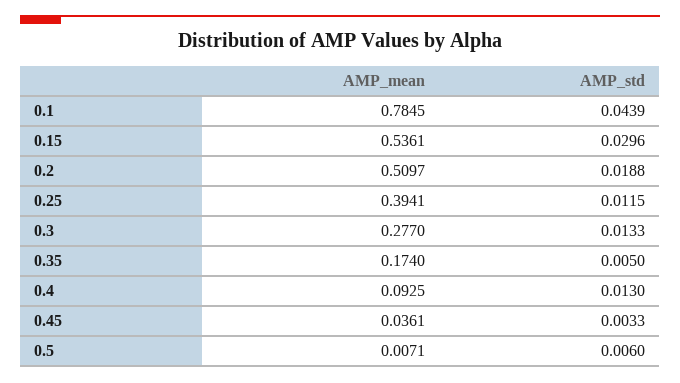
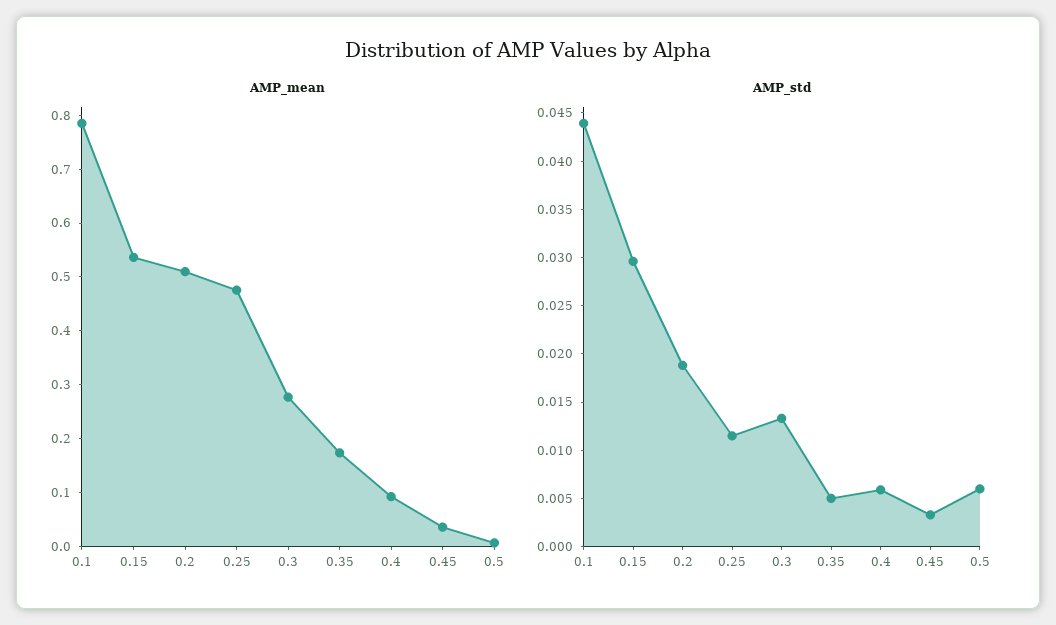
  {
    "AMP_mean": {
      "0.1": 0.7845,
      "0.15": 0.5361,
      "0.2": 0.5097,
-     "0.25": 0.3941,
+     "0.25": 0.48,
      "0.3": 0.277,
      "0.35": 0.174,
      "0.4": 0.0925,
      "0.45": 0.0361,
      "0.5": 0.0071
    },
    "AMP_std": {
      "0.1": 0.0439,
      "0.15": 0.0296,
      "0.2": 0.0188,
      "0.25": 0.0115,
      "0.3": 0.0133,
      "0.35": 0.005,
-     "0.4": 0.013,
+     "0.4": 0.006,
      "0.45": 0.0033,
      "0.5": 0.006
    }
  }

